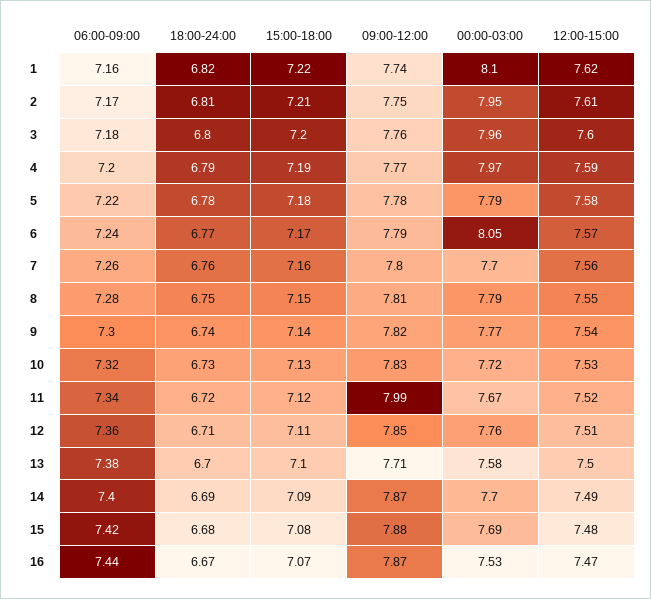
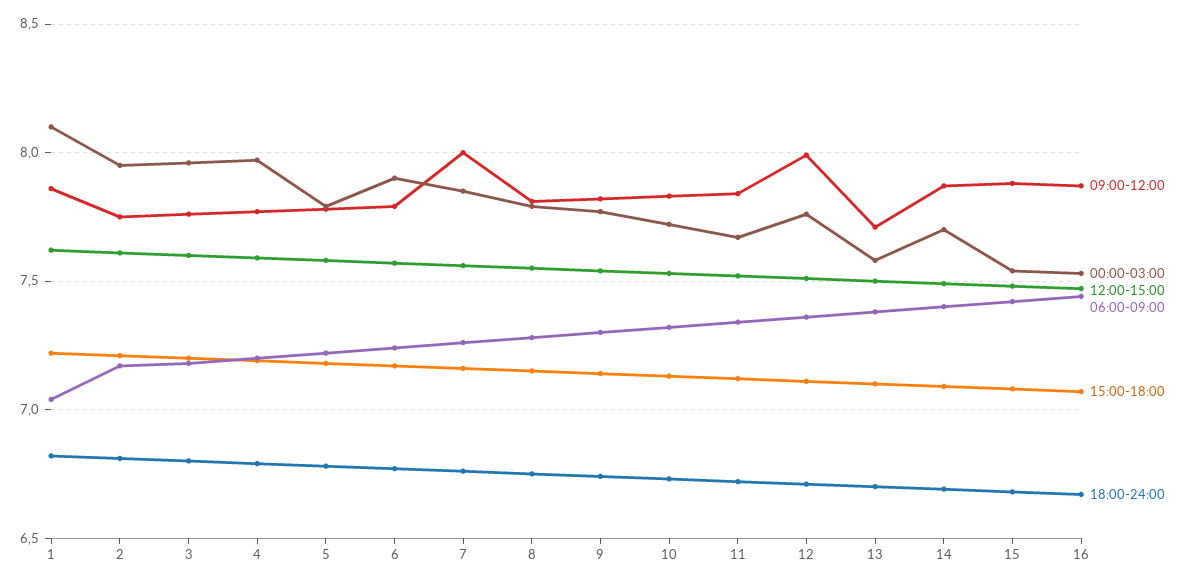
  {
    "06:00-09:00": {
-     "1": 7.16,
+     "1": 7.05,
      "2": 7.17,
      "3": 7.18,
      "4": 7.2,
      "5": 7.22,
      "6": 7.24,
      "7": 7.26,
      "8": 7.28,
      "9": 7.3,
      "10": 7.32,
      "11": 7.34,
      "12": 7.36,
      "13": 7.38,
      "14": 7.4,
      "15": 7.42,
      "16": 7.44
    },
    "18:00-24:00": {
      "1": 6.82,
      "2": 6.81,
      "3": 6.8,
      "4": 6.79,
      "5": 6.78,
      "6": 6.77,
      "7": 6.76,
      "8": 6.75,
      "9": 6.74,
      "10": 6.73,
      "11": 6.72,
      "12": 6.71,
      "13": 6.7,
      "14": 6.69,
      "15": 6.68,
      "16": 6.67
    },
    "15:00-18:00": {
      "1": 7.22,
      "2": 7.21,
      "3": 7.2,
      "4": 7.19,
      "5": 7.18,
      "6": 7.17,
      "7": 7.16,
      "8": 7.15,
      "9": 7.14,
      "10": 7.13,
      "11": 7.12,
      "12": 7.11,
      "13": 7.1,
      "14": 7.09,
      "15": 7.08,
      "16": 7.07
    },
    "09:00-12:00": {
-     "1": 7.74,
+     "1": 7.85,
      "2": 7.75,
      "3": 7.76,
      "4": 7.77,
      "5": 7.78,
      "6": 7.79,
-     "7": 7.8,
+     "7": 8,
      "8": 7.81,
      "9": 7.82,
      "10": 7.83,
-     "11": 7.99,
+     "11": 7.85,
-     "12": 7.85,
+     "12": 8,
      "13": 7.71,
      "14": 7.87,
      "15": 7.88,
      "16": 7.87
    },
    "00:00-03:00": {
      "1": 8.1,
      "2": 7.95,
      "3": 7.96,
      "4": 7.97,
      "5": 7.79,
-     "6": 8.05,
+     "6": 7.9,
-     "7": 7.7,
+     "7": 7.85,
      "8": 7.79,
      "9": 7.77,
      "10": 7.72,
      "11": 7.67,
      "12": 7.76,
      "13": 7.58,
      "14": 7.7,
-     "15": 7.69,
+     "15": 7.55,
      "16": 7.53
    },
    "12:00-15:00": {
      "1": 7.62,
      "2": 7.61,
      "3": 7.6,
      "4": 7.59,
      "5": 7.58,
      "6": 7.57,
      "7": 7.56,
      "8": 7.55,
      "9": 7.54,
      "10": 7.53,
      "11": 7.52,
      "12": 7.51,
      "13": 7.5,
      "14": 7.49,
      "15": 7.48,
      "16": 7.47
    }
  }

